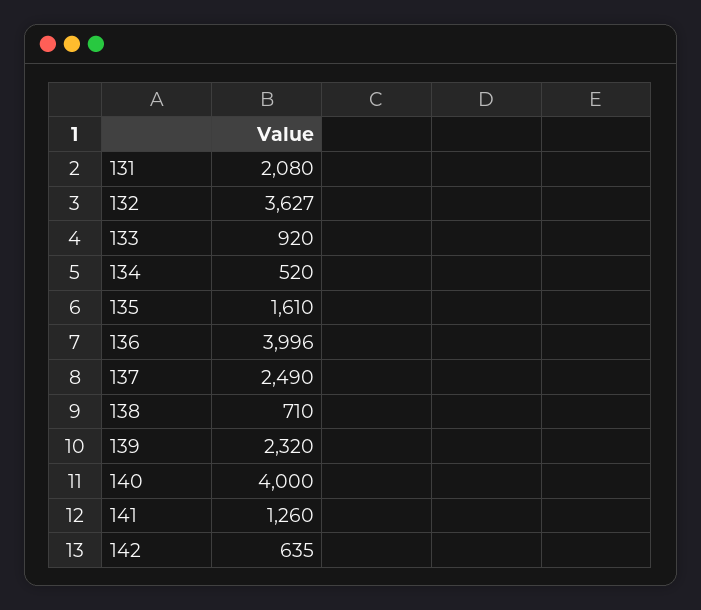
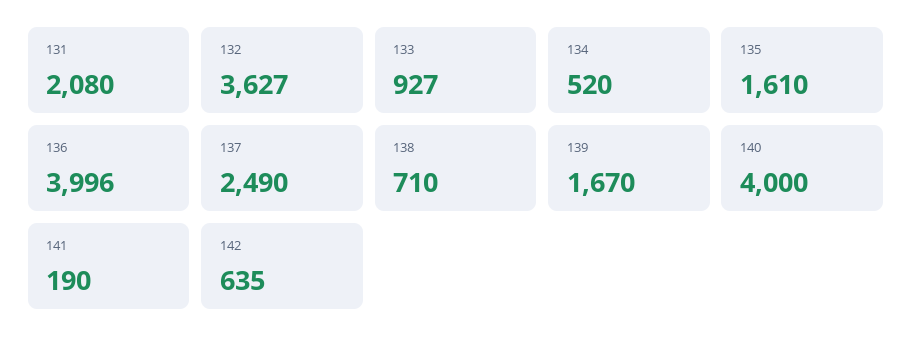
  {
    "131": 2080,
    "132": 3627,
-   "133": 920,
+   "133": 927,
    "134": 520,
    "135": 1610,
    "136": 3996,
    "137": 2490,
    "138": 710,
-   "139": 2320,
+   "139": 1670,
    "140": 4000,
-   "141": 1260,
+   "141": 190,
    "142": 635
  }

